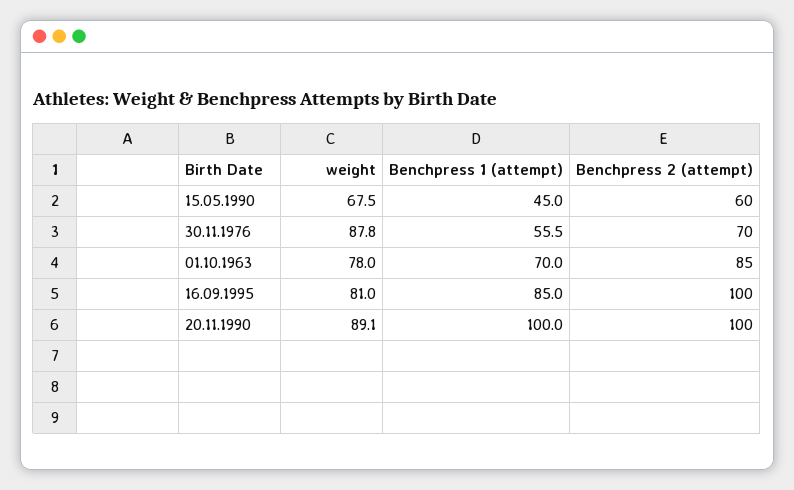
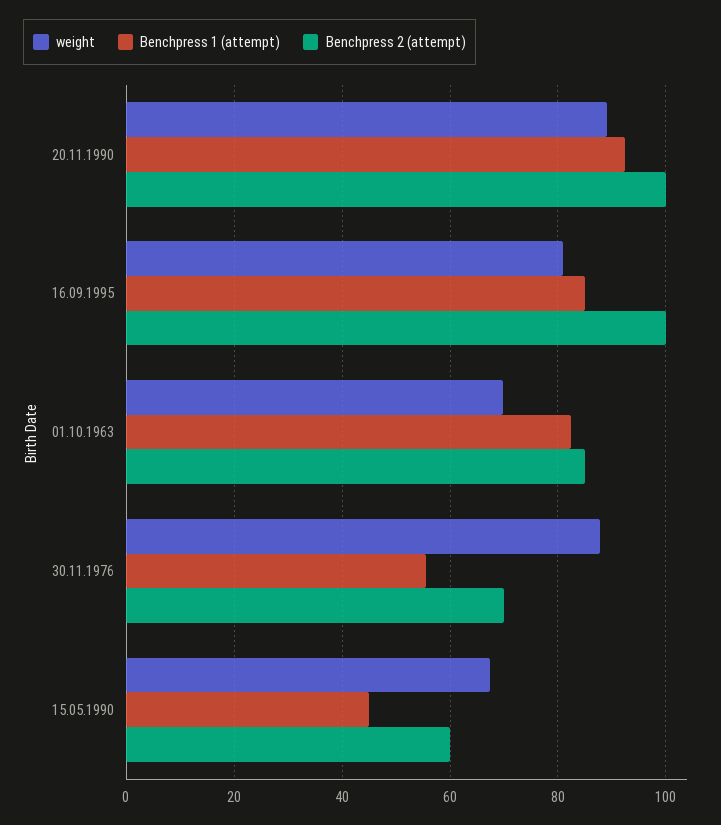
  {
    "weight": {
      "15.05.1990": 67.5,
      "30.11.1976": 87.8,
-     "01.10.1963": 78,
+     "01.10.1963": 70,
      "16.09.1995": 81,
      "20.11.1990": 89.1
    },
    "Benchpress 1 (attempt)": {
      "15.05.1990": 45,
      "30.11.1976": 55.5,
-     "01.10.1963": 70,
+     "01.10.1963": 82,
      "16.09.1995": 85,
-     "20.11.1990": 100
+     "20.11.1990": 92
    },
    "Benchpress 2 (attempt)": {
      "15.05.1990": 60,
      "30.11.1976": 70,
      "01.10.1963": 85,
      "16.09.1995": 100,
      "20.11.1990": 100
    }
  }

